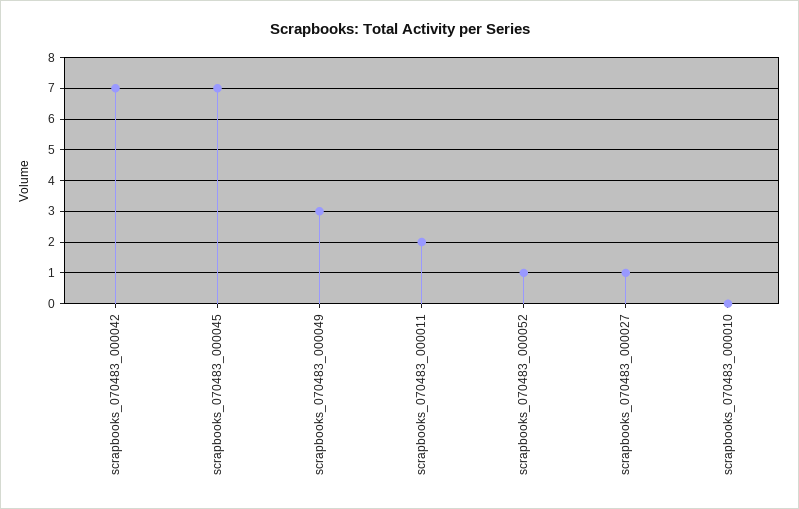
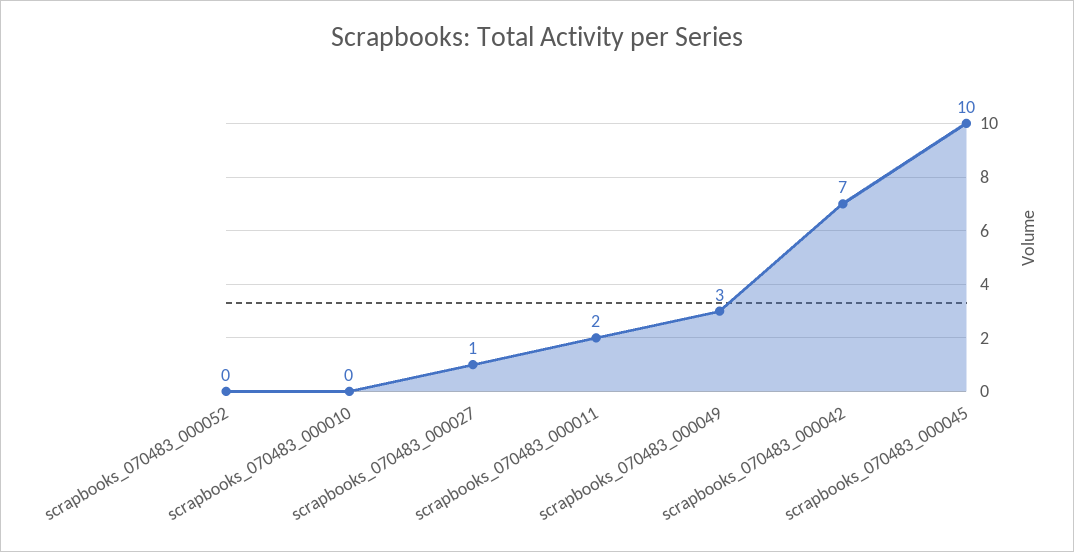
  {
    "scrapbooks_070483_000042": 7,
-   "scrapbooks_070483_000045": 7,
+   "scrapbooks_070483_000045": 10,
    "scrapbooks_070483_000049": 3,
    "scrapbooks_070483_000011": 2,
-   "scrapbooks_070483_000052": 1,
+   "scrapbooks_070483_000052": 0,
    "scrapbooks_070483_000027": 1,
    "scrapbooks_070483_000010": 0
  }

